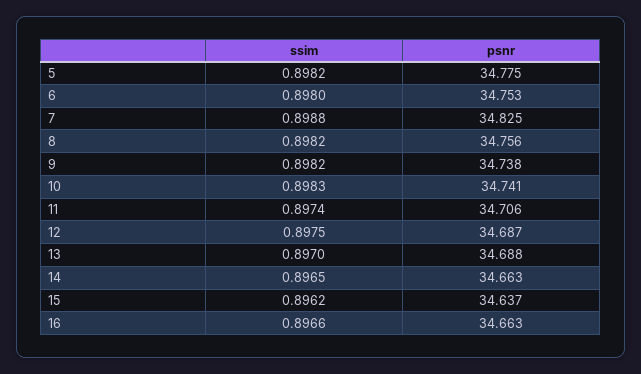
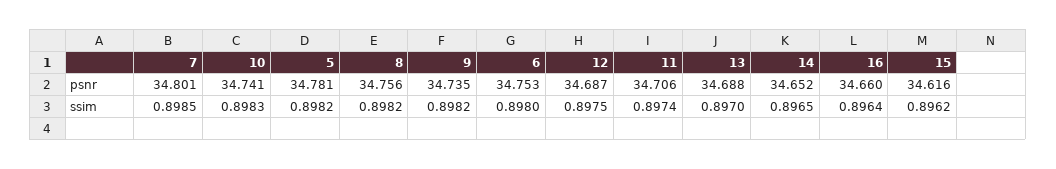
  {
    "ssim": {
      "5": 0.8982,
      "6": 0.898,
-     "7": 0.8988,
+     "7": 0.8985,
      "8": 0.8982,
      "9": 0.8982,
      "10": 0.8983,
      "11": 0.8974,
      "12": 0.8975,
      "13": 0.897,
      "14": 0.8965,
      "15": 0.8962,
-     "16": 0.8966
+     "16": 0.8964
    },
    "psnr": {
-     "5": 34.775,
+     "5": 34.781,
      "6": 34.753,
-     "7": 34.825,
+     "7": 34.801,
      "8": 34.756,
-     "9": 34.738,
+     "9": 34.735,
      "10": 34.741,
      "11": 34.706,
      "12": 34.687,
      "13": 34.688,
-     "14": 34.663,
+     "14": 34.652,
-     "15": 34.637,
+     "15": 34.616,
-     "16": 34.663
+     "16": 34.66
    }
  }

